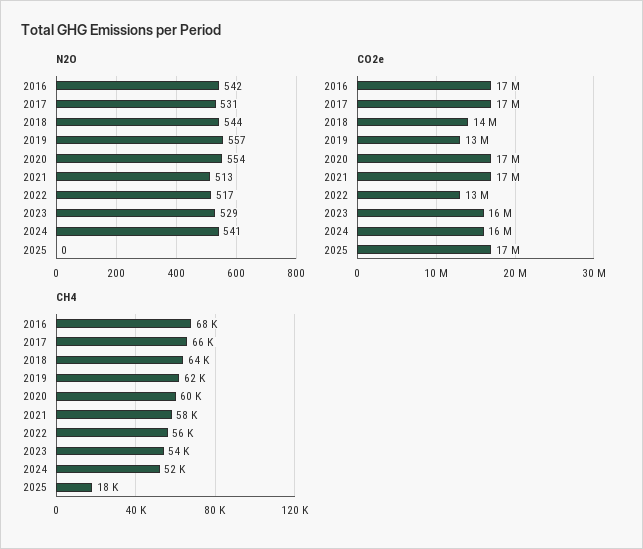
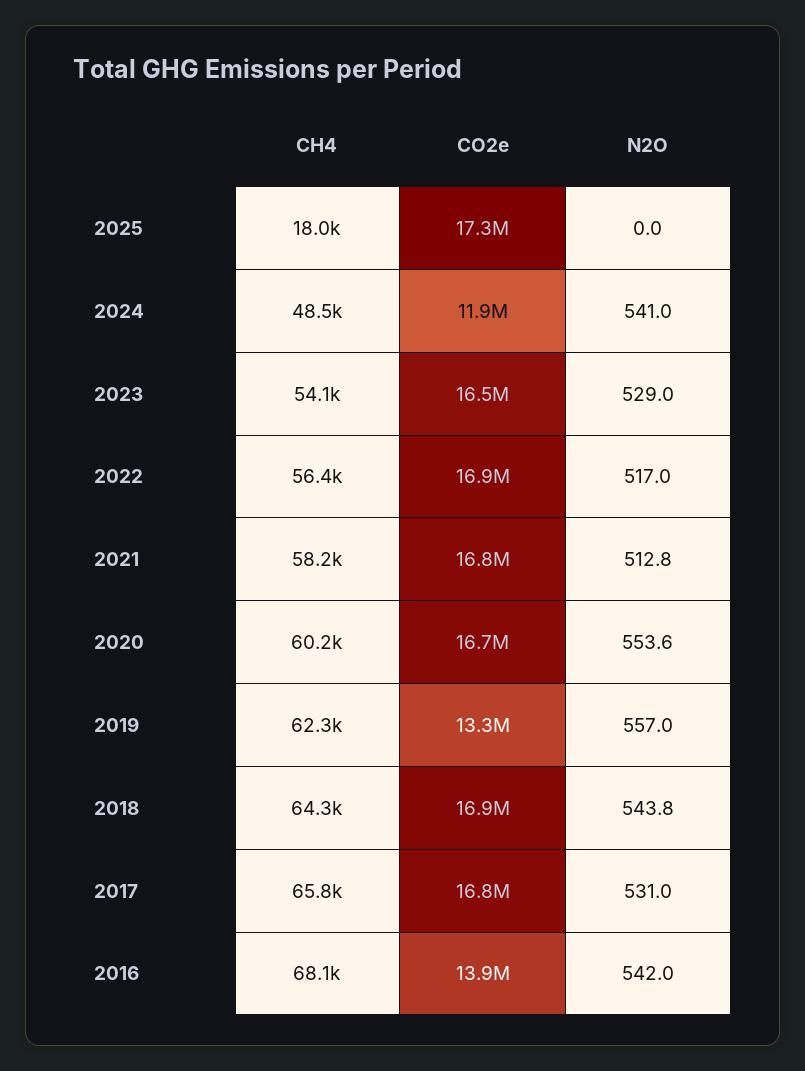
  {
    "N2O": {
      "2016": 542,
      "2017": 531,
      "2018": 543.8,
      "2019": 557,
      "2020": 553.6,
      "2021": 512.8,
      "2022": 517,
      "2023": 529,
      "2024": 541,
      "2025": 0
    },
    "CO2e": {
-     "2016": 17000000,
+     "2016": 13900000,
      "2017": 16800000,
-     "2018": 14000000,
+     "2018": 16900000,
      "2019": 13300000,
      "2020": 16700000,
      "2021": 16800000,
-     "2022": 13000000,
+     "2022": 16900000,
      "2023": 16500000,
-     "2024": 16000000,
+     "2024": 11900000,
      "2025": 17300000
    },
    "CH4": {
      "2016": 68100,
      "2017": 65800,
      "2018": 64300,
      "2019": 62300,
      "2020": 60200,
      "2021": 58200,
      "2022": 56400,
      "2023": 54100,
-     "2024": 52000,
+     "2024": 48500,
      "2025": 18000
    }
  }

